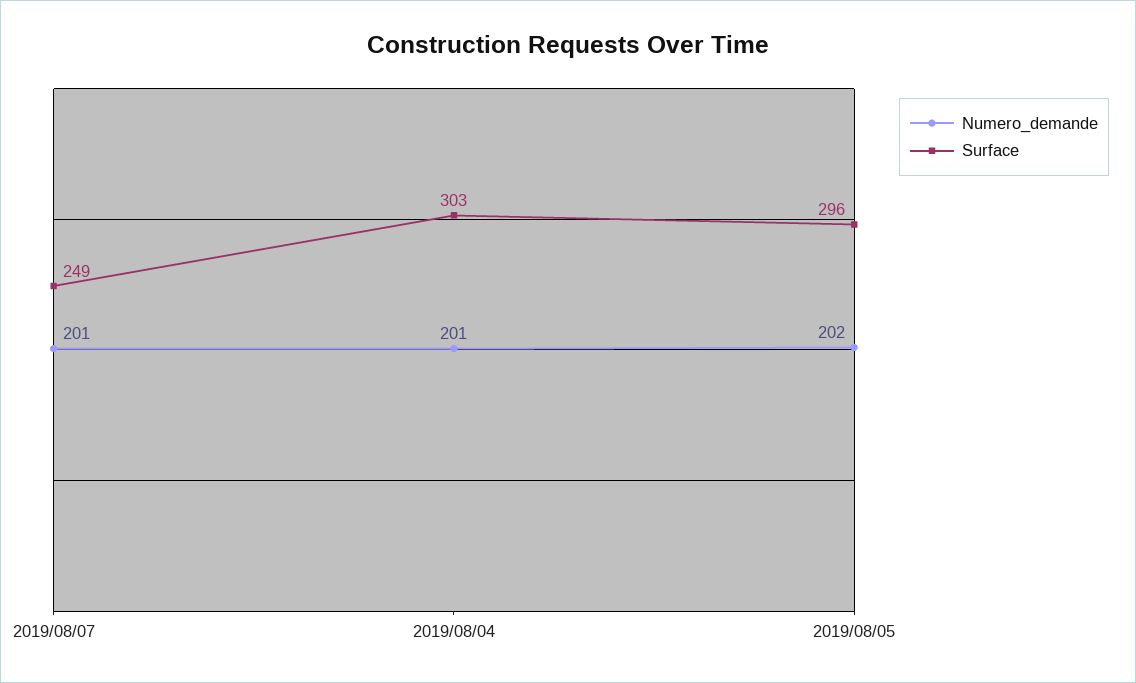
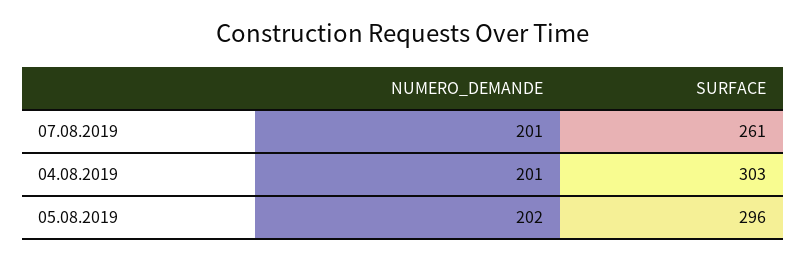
  {
    "Numero_demande": {
      "2019/08/07": 201,
      "2019/08/04": 201,
      "2019/08/05": 202
    },
    "Surface": {
-     "2019/08/07": 249,
+     "2019/08/07": 261,
      "2019/08/04": 303,
      "2019/08/05": 296
    }
  }

